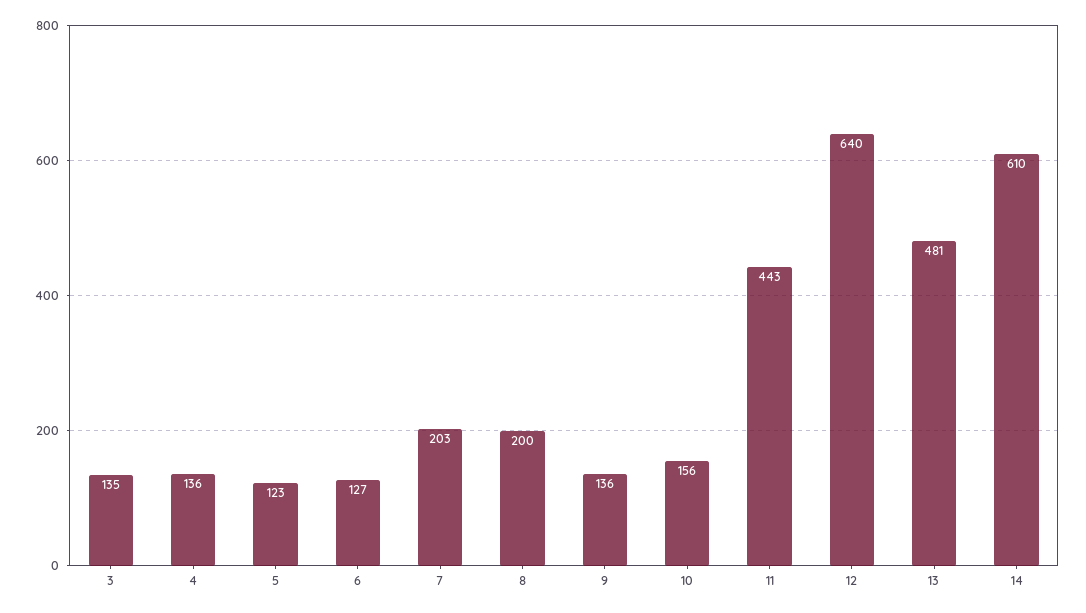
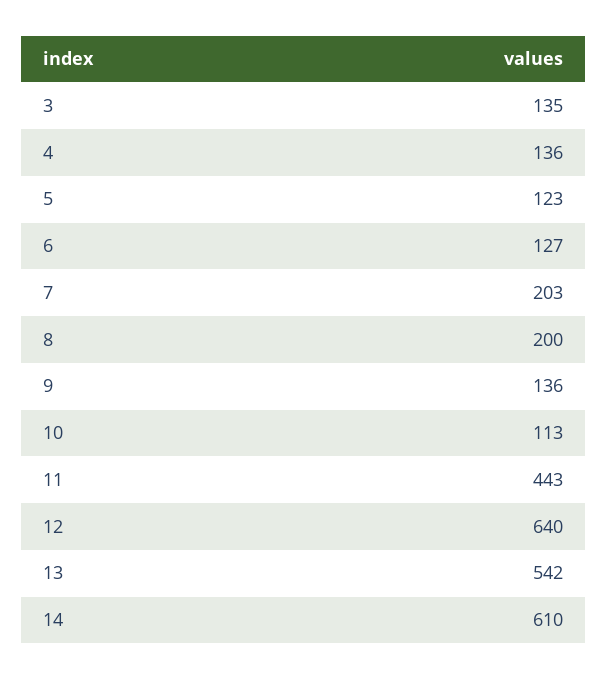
  {
    "3": 135,
    "4": 136,
    "5": 123,
    "6": 127,
    "7": 203,
    "8": 200,
    "9": 136,
-   "10": 156,
+   "10": 113,
    "11": 443,
    "12": 640,
-   "13": 481,
+   "13": 542,
    "14": 610
  }

